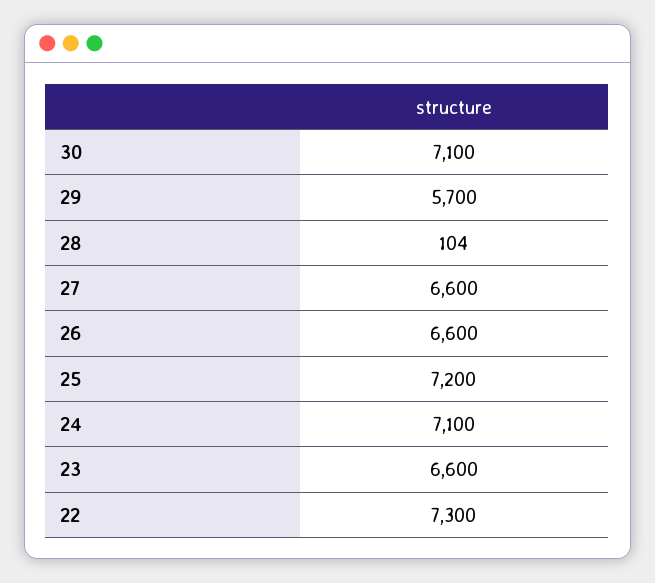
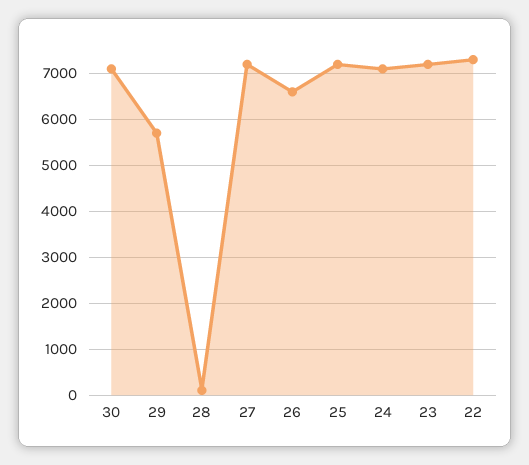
  {
    "30": 7100,
    "29": 5700,
    "28": 104,
-   "27": 6600,
+   "27": 7200,
    "26": 6600,
    "25": 7200,
    "24": 7100,
-   "23": 6600,
+   "23": 7200,
    "22": 7300
  }

